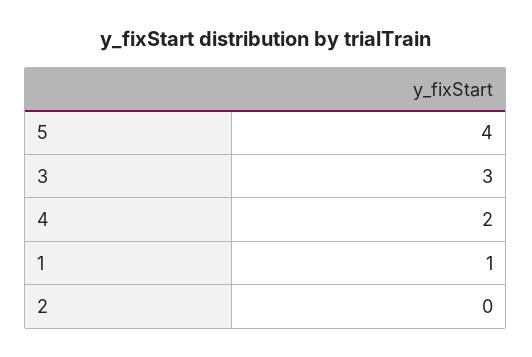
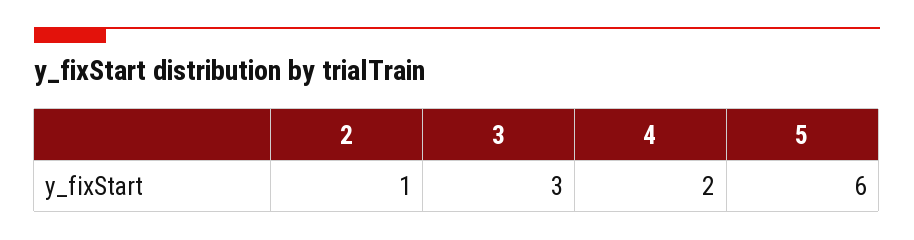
  {
-   "5": 4,
+   "5": 6,
    "3": 3,
    "4": 2,
-   "1": 1,
-   "2": 0
+   "2": 1
  }

